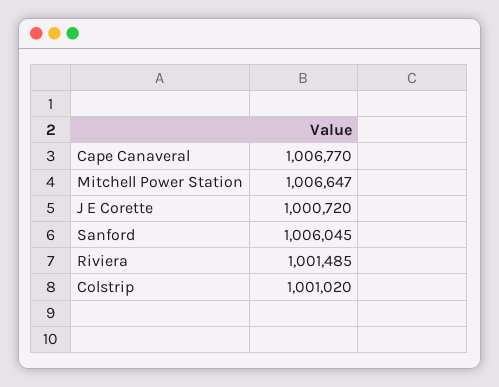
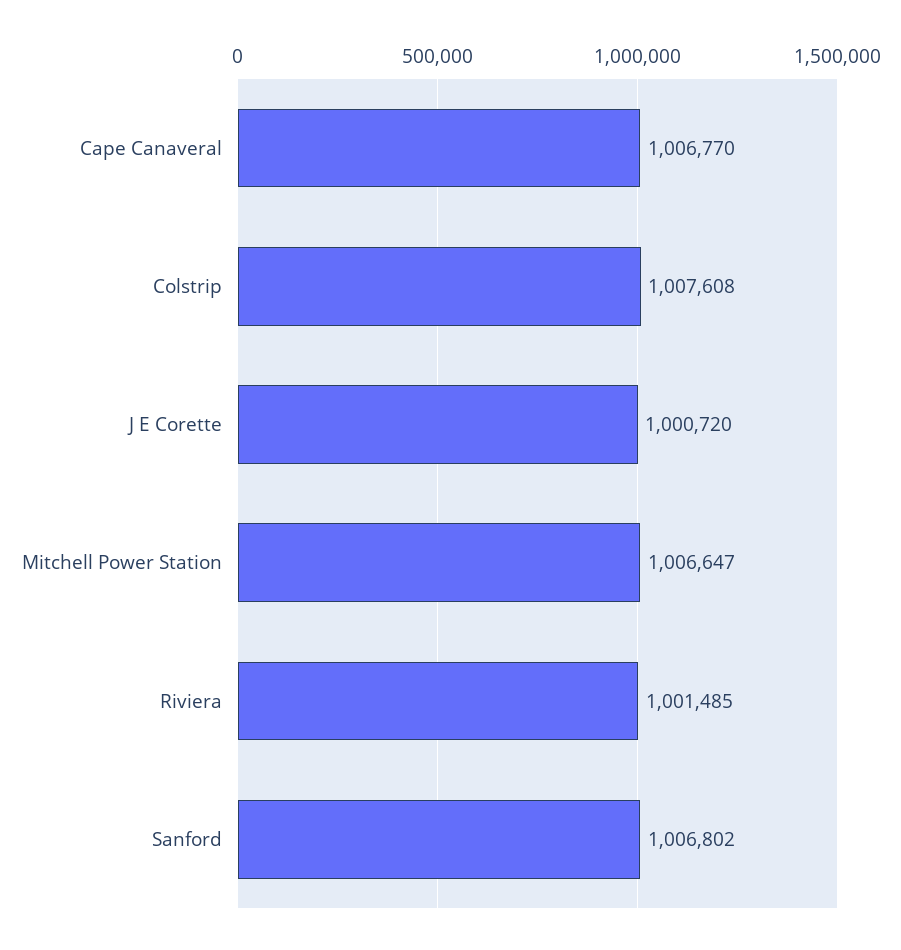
  {
    "Cape Canaveral": 1006770,
    "Mitchell Power Station": 1006647,
    "J E Corette": 1000720,
-   "Sanford": 1006045,
+   "Sanford": 1006802,
    "Riviera": 1001485,
-   "Colstrip": 1001020
+   "Colstrip": 1007608
  }

